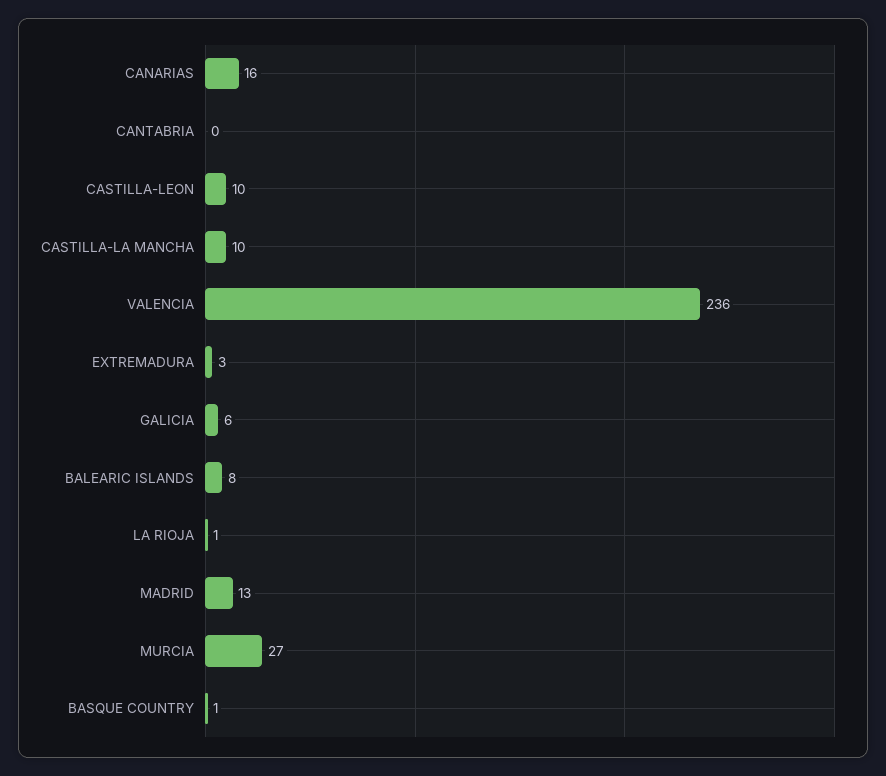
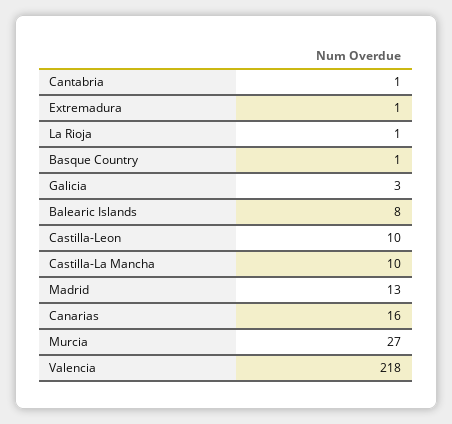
  {
    "CANARIAS": 16,
-   "CANTABRIA": 0,
+   "CANTABRIA": 1,
    "CASTILLA-LEON": 10,
    "CASTILLA-LA MANCHA": 10,
-   "VALENCIA": 236,
+   "VALENCIA": 218,
-   "EXTREMADURA": 3,
+   "EXTREMADURA": 1,
-   "GALICIA": 6,
+   "GALICIA": 3,
    "BALEARIC ISLANDS": 8,
    "LA RIOJA": 1,
    "MADRID": 13,
    "MURCIA": 27,
    "BASQUE COUNTRY": 1
  }

